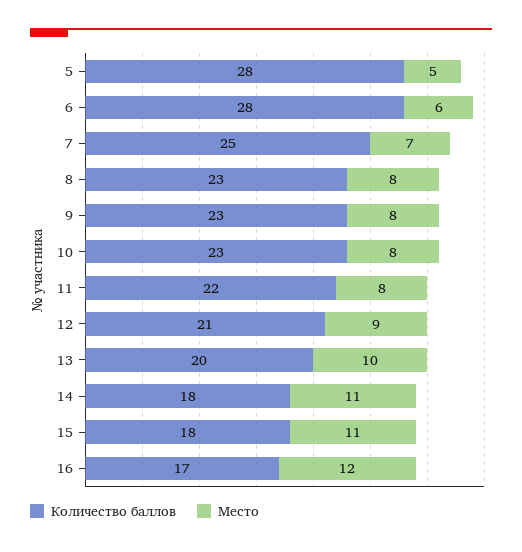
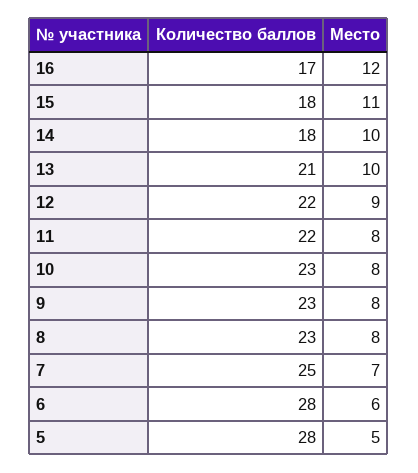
  {
    "Количество баллов": {
      "5": 28,
      "6": 28,
      "7": 25,
      "8": 23,
      "9": 23,
      "10": 23,
      "11": 22,
-     "12": 21,
+     "12": 22,
-     "13": 20,
+     "13": 21,
      "14": 18,
      "15": 18,
      "16": 17
    },
    "Место": {
      "5": 5,
      "6": 6,
      "7": 7,
      "8": 8,
      "9": 8,
      "10": 8,
      "11": 8,
      "12": 9,
      "13": 10,
-     "14": 11,
+     "14": 10,
      "15": 11,
      "16": 12
    }
  }

